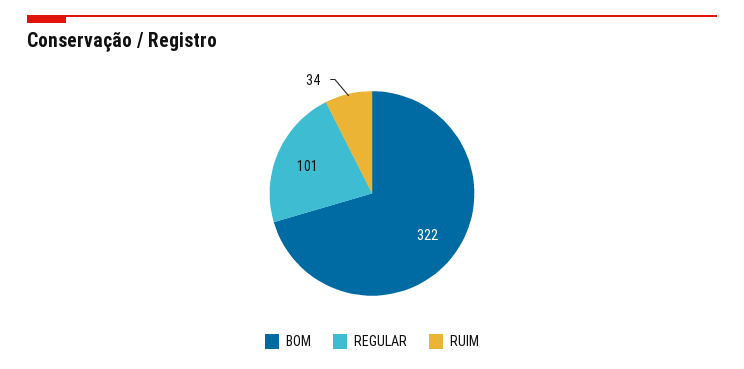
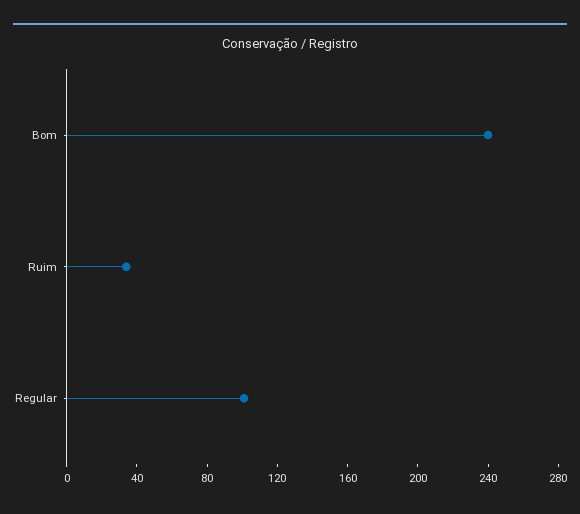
  {
-   "BOM": 322,
+   "BOM": 240,
    "REGULAR": 101,
    "RUIM": 34
  }

